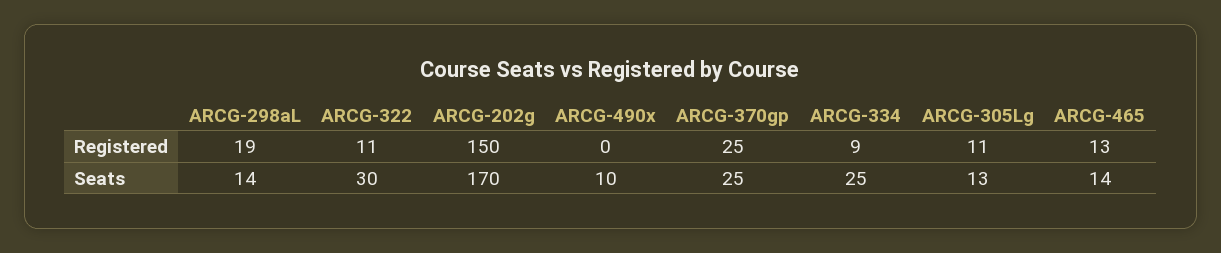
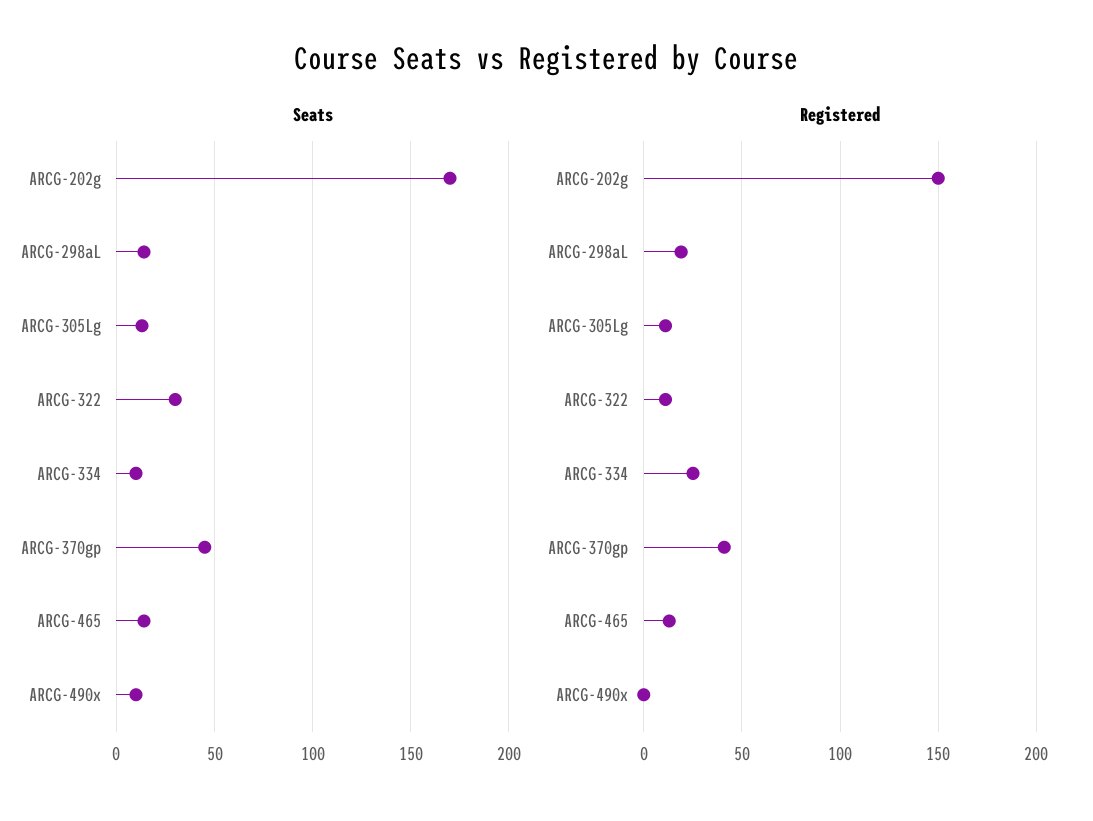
  {
    "Registered": {
      "ARCG-298aL": 19,
      "ARCG-322": 11,
      "ARCG-202g": 150,
      "ARCG-490x": 0,
-     "ARCG-370gp": 25,
+     "ARCG-370gp": 40,
-     "ARCG-334": 9,
+     "ARCG-334": 25,
      "ARCG-305Lg": 11,
      "ARCG-465": 13
    },
    "Seats": {
      "ARCG-298aL": 14,
      "ARCG-322": 30,
      "ARCG-202g": 170,
      "ARCG-490x": 10,
-     "ARCG-370gp": 25,
+     "ARCG-370gp": 45,
-     "ARCG-334": 25,
+     "ARCG-334": 10,
      "ARCG-305Lg": 13,
      "ARCG-465": 14
    }
  }

